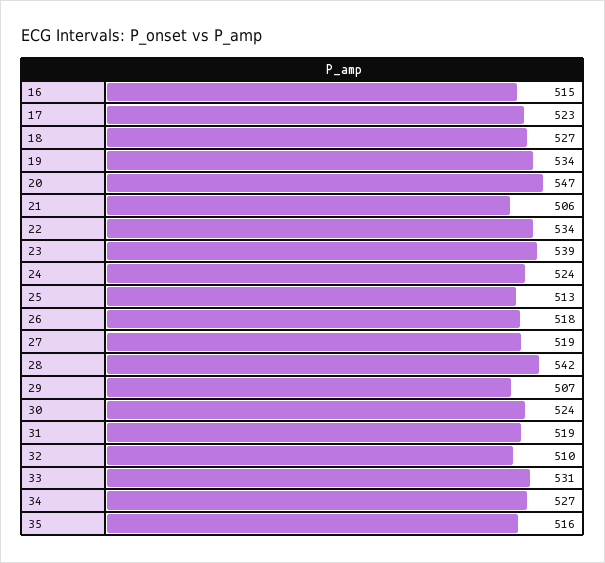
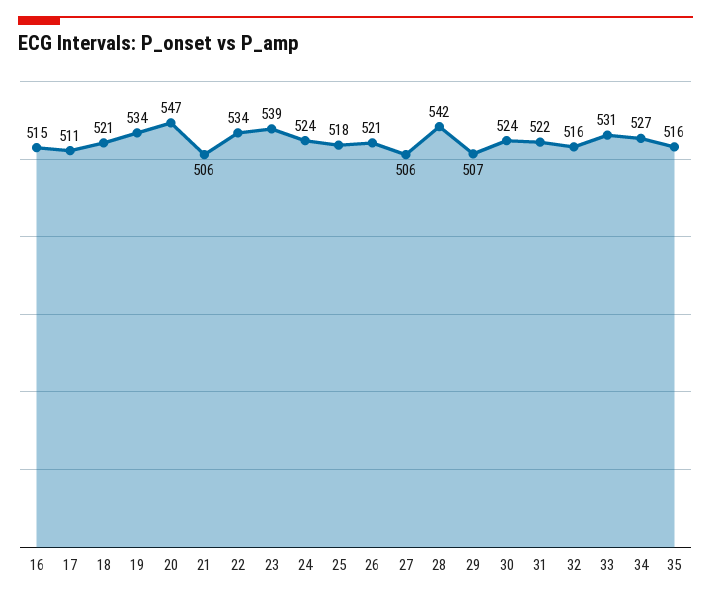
  {
    "16": 515,
-   "17": 523,
+   "17": 511,
-   "18": 527,
+   "18": 521,
    "19": 534,
    "20": 547,
    "21": 506,
    "22": 534,
    "23": 539,
    "24": 524,
-   "25": 513,
+   "25": 518,
-   "26": 518,
+   "26": 521,
-   "27": 519,
+   "27": 506,
    "28": 542,
    "29": 507,
    "30": 524,
-   "31": 519,
+   "31": 522,
-   "32": 510,
+   "32": 516,
    "33": 531,
    "34": 527,
    "35": 516
  }

